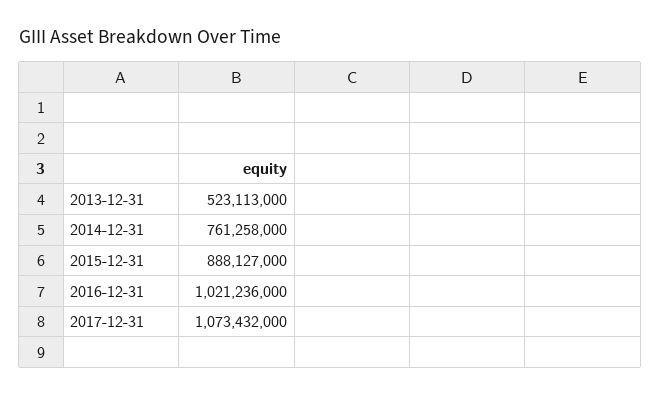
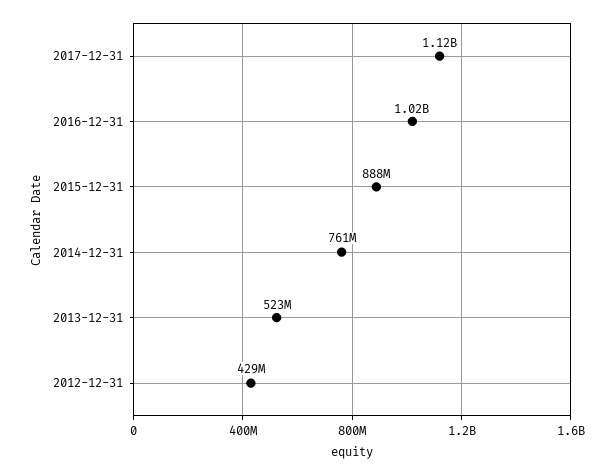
  {
    "2013-12-31": 523113000,
    "2014-12-31": 761258000,
    "2015-12-31": 888127000,
    "2016-12-31": 1021236000,
-   "2017-12-31": 1073432000
+   "2017-12-31": 1120000000,
+   "2012-12-31": 429000000
  }

